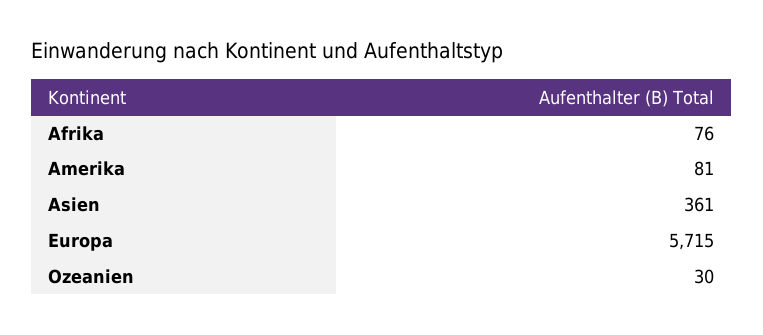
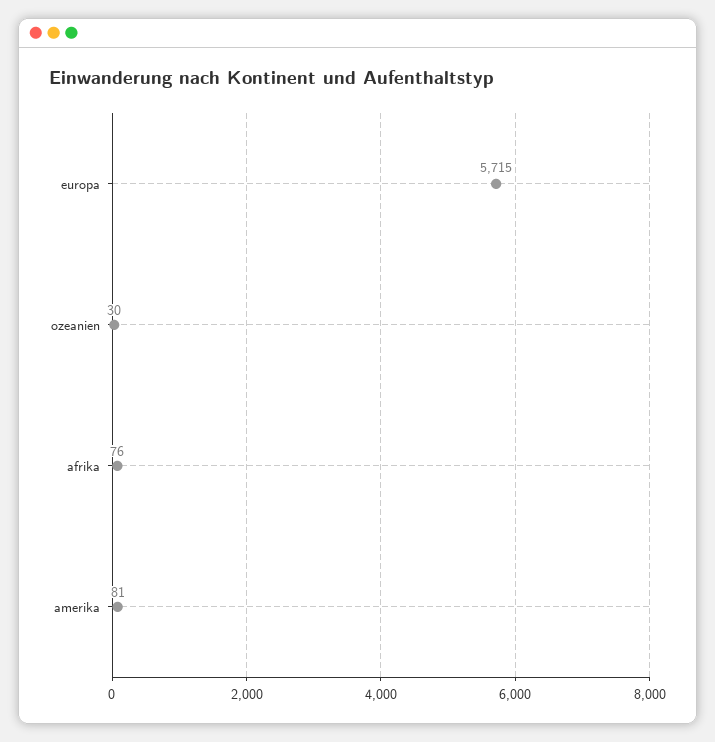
  {
    "Afrika": 76,
    "Amerika": 81,
-   "Asien": 361,
    "Europa": 5715,
    "Ozeanien": 30
  }

